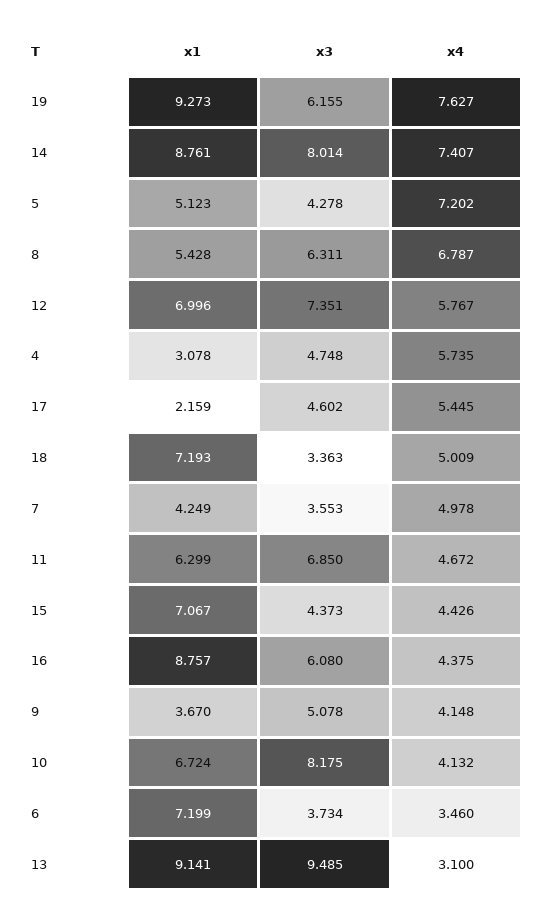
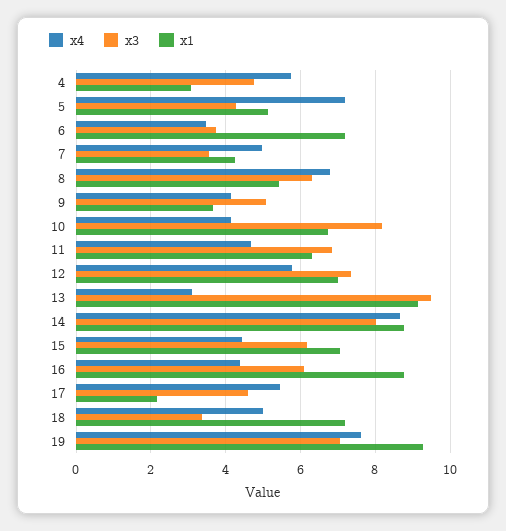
  {
    "x1": {
      "19": 9.273,
      "14": 8.761,
      "5": 5.123,
      "8": 5.428,
      "12": 6.996,
      "4": 3.078,
      "17": 2.159,
      "18": 7.193,
      "7": 4.249,
      "11": 6.299,
      "15": 7.067,
      "16": 8.757,
      "9": 3.67,
      "10": 6.724,
      "6": 7.199,
      "13": 9.141
    },
    "x3": {
-     "19": 6.155,
+     "19": 7,
      "14": 8.014,
      "5": 4.278,
      "8": 6.311,
      "12": 7.351,
      "4": 4.748,
      "17": 4.602,
      "18": 3.363,
      "7": 3.553,
      "11": 6.85,
-     "15": 4.373,
+     "15": 6.2,
      "16": 6.08,
      "9": 5.078,
      "10": 8.175,
      "6": 3.734,
      "13": 9.485
    },
    "x4": {
      "19": 7.627,
-     "14": 7.407,
+     "14": 8.6,
      "5": 7.202,
      "8": 6.787,
      "12": 5.767,
      "4": 5.735,
      "17": 5.445,
      "18": 5.009,
      "7": 4.978,
      "11": 4.672,
      "15": 4.426,
      "16": 4.375,
      "9": 4.148,
      "10": 4.132,
      "6": 3.46,
      "13": 3.1
    }
  }

